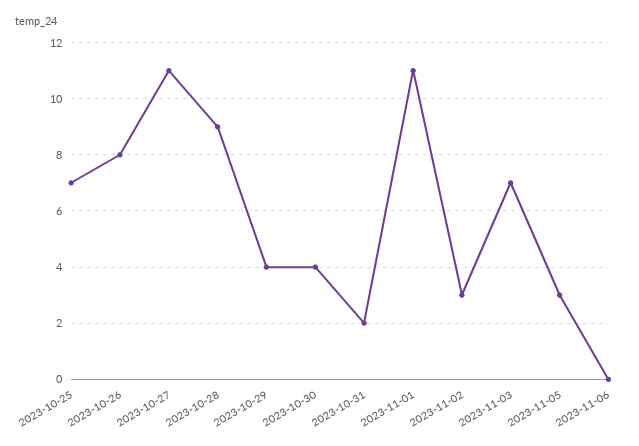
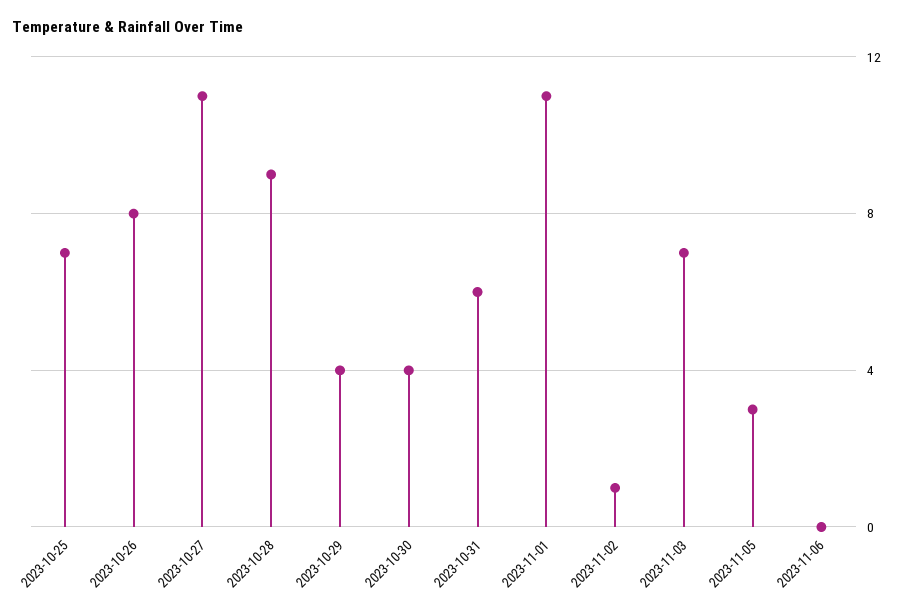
  {
    "2023-10-25": 7,
    "2023-10-26": 8,
    "2023-10-27": 11,
    "2023-10-28": 9,
    "2023-10-29": 4,
    "2023-10-30": 4,
-   "2023-10-31": 2,
+   "2023-10-31": 6,
    "2023-11-01": 11,
-   "2023-11-02": 3,
+   "2023-11-02": 1,
    "2023-11-03": 7,
    "2023-11-05": 3,
    "2023-11-06": 0
  }

